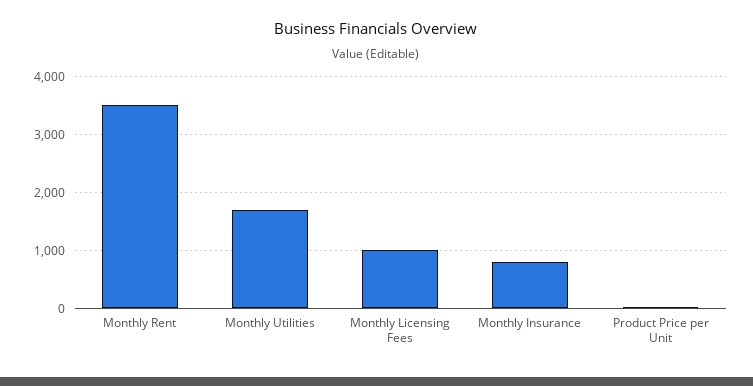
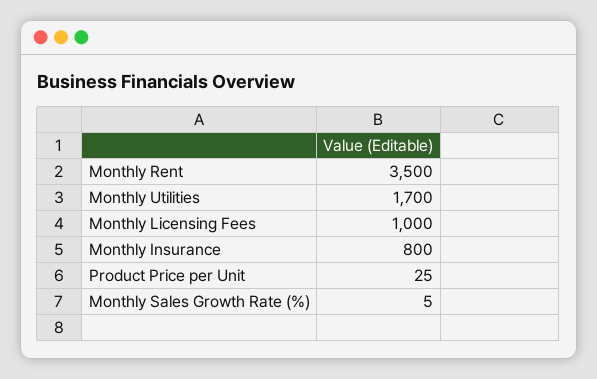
  {
    "Monthly Rent": 3500,
    "Monthly Utilities": 1700,
    "Monthly Licensing Fees": 1000,
    "Monthly Insurance": 800,
-   "Product Price per Unit": 25
+   "Product Price per Unit": 25,
+   "Monthly Sales Growth Rate (%)": 5
  }

